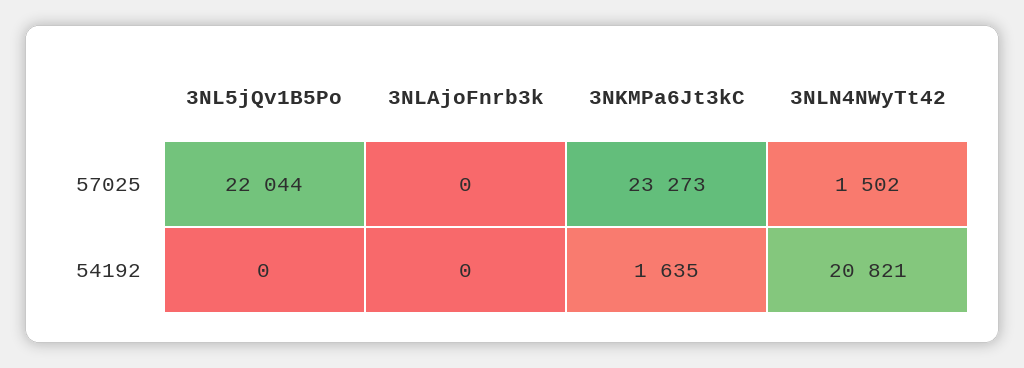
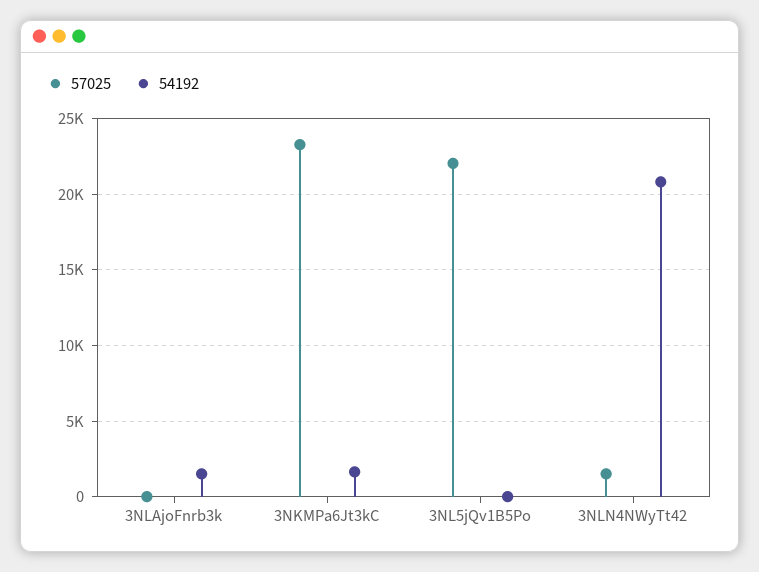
  {
    "57025": {
      "3NL5jQv1B5Po": 22044,
      "3NLAjoFnrb3k": 0,
      "3NKMPa6Jt3kC": 23273,
      "3NLN4NWyTt42": 1502
    },
    "54192": {
      "3NL5jQv1B5Po": 0,
-     "3NLAjoFnrb3k": 0,
+     "3NLAjoFnrb3k": 1500,
      "3NKMPa6Jt3kC": 1635,
      "3NLN4NWyTt42": 20821
    }
  }

